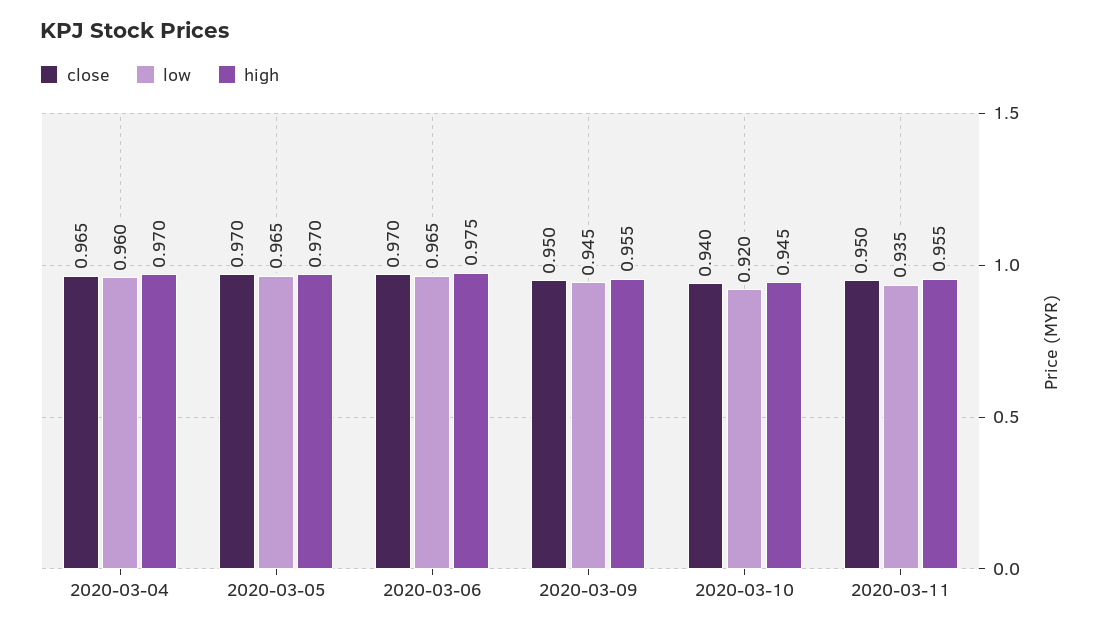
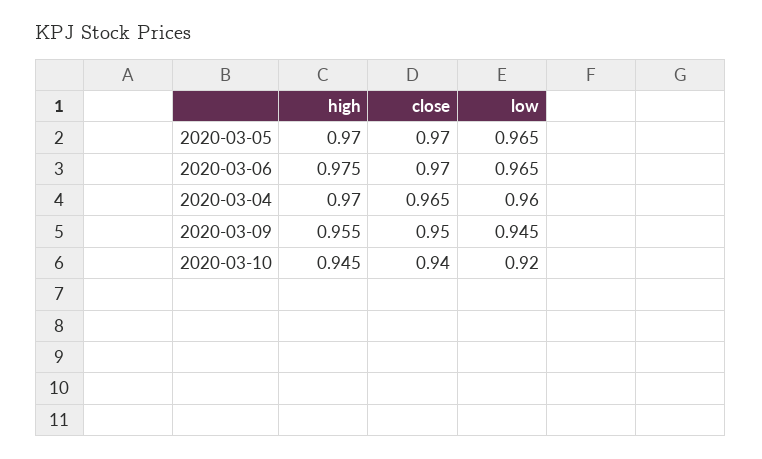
  {
    "close": {
      "2020-03-04": 0.965,
      "2020-03-05": 0.97,
      "2020-03-06": 0.97,
      "2020-03-09": 0.95,
-     "2020-03-10": 0.94,
+     "2020-03-10": 0.94
-     "2020-03-11": 0.95
    },
    "low": {
      "2020-03-04": 0.96,
      "2020-03-05": 0.965,
      "2020-03-06": 0.965,
      "2020-03-09": 0.945,
-     "2020-03-10": 0.92,
+     "2020-03-10": 0.92
-     "2020-03-11": 0.935
    },
    "high": {
      "2020-03-04": 0.97,
      "2020-03-05": 0.97,
      "2020-03-06": 0.975,
      "2020-03-09": 0.955,
-     "2020-03-10": 0.945,
+     "2020-03-10": 0.945
-     "2020-03-11": 0.955
    }
  }

